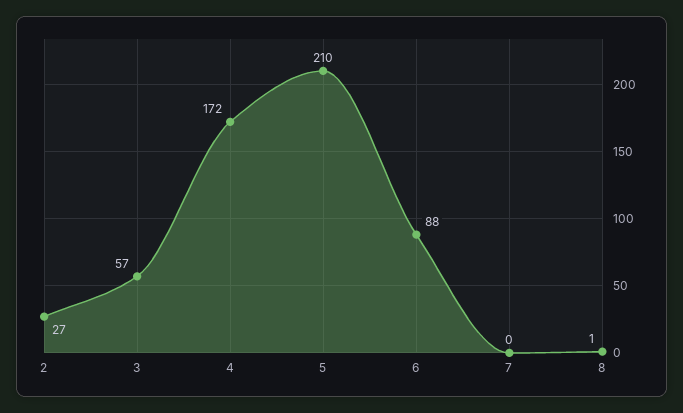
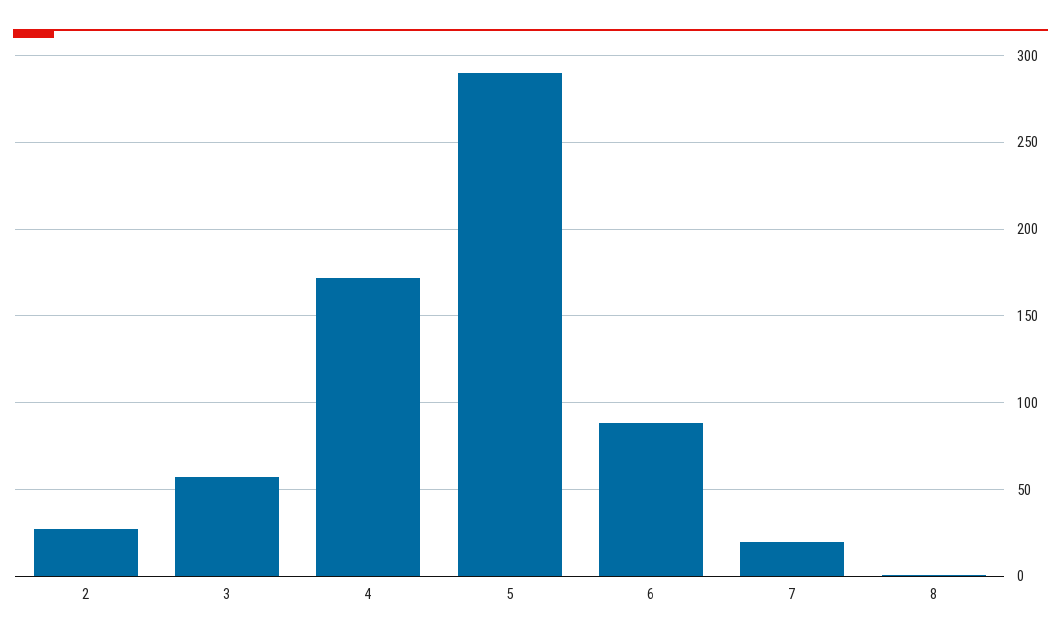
  {
    "2": 27,
    "3": 57,
    "4": 172,
-   "5": 210,
+   "5": 290,
    "6": 88,
-   "7": 0,
+   "7": 20,
    "8": 1
  }

